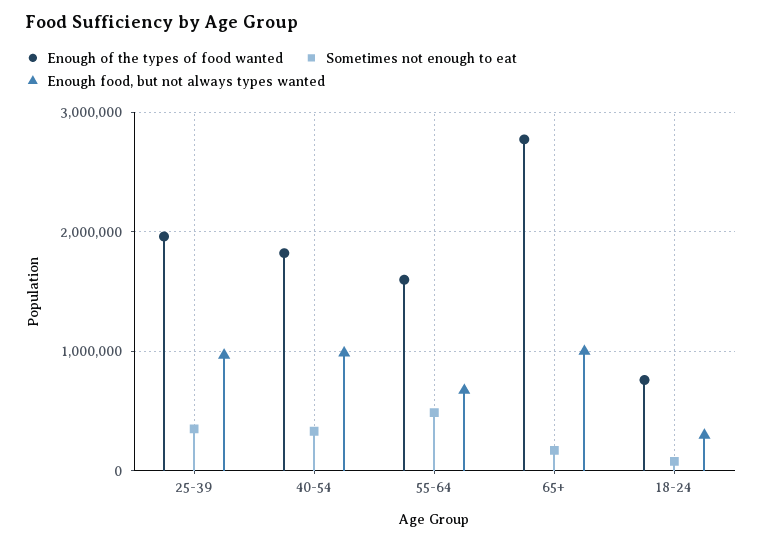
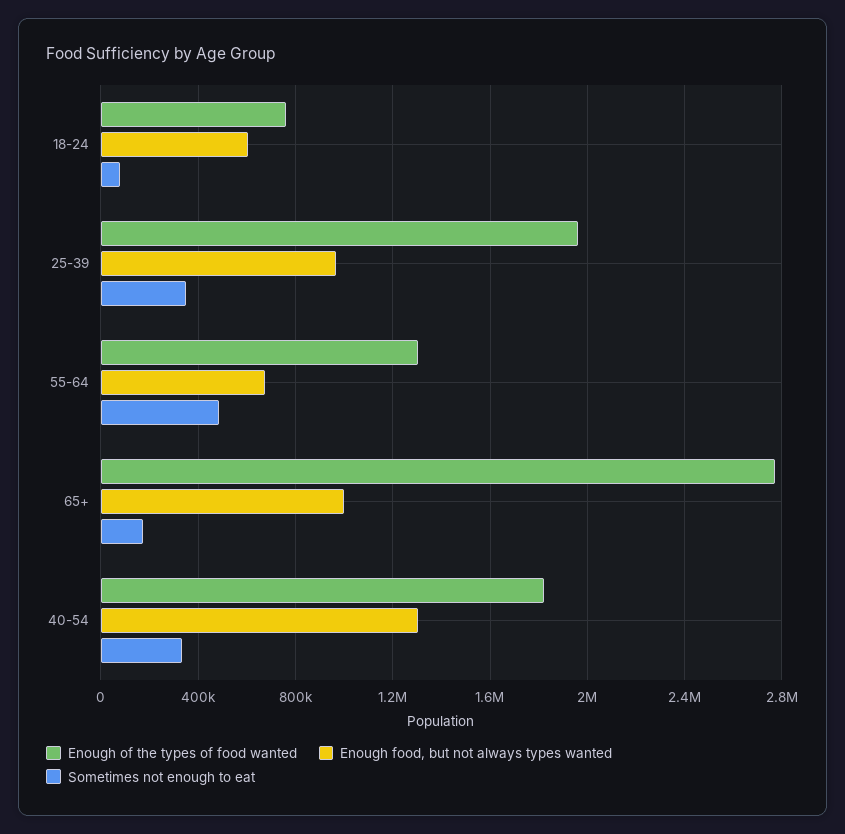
  {
    "Enough of the types of food wanted": {
      "25-39": 1950000,
      "40-54": 1800000,
-     "55-64": 1600000,
+     "55-64": 1300000,
      "65+": 2750000,
      "18-24": 750000
    },
    "Sometimes not enough to eat": {
      "25-39": 350000,
      "40-54": 350000,
      "55-64": 500000,
      "65+": 150000,
      "18-24": 100000
    },
    "Enough food, but not always types wanted": {
      "25-39": 950000,
-     "40-54": 1000000,
+     "40-54": 1300000,
      "55-64": 650000,
      "65+": 1000000,
-     "18-24": 300000
+     "18-24": 600000
    }
  }

